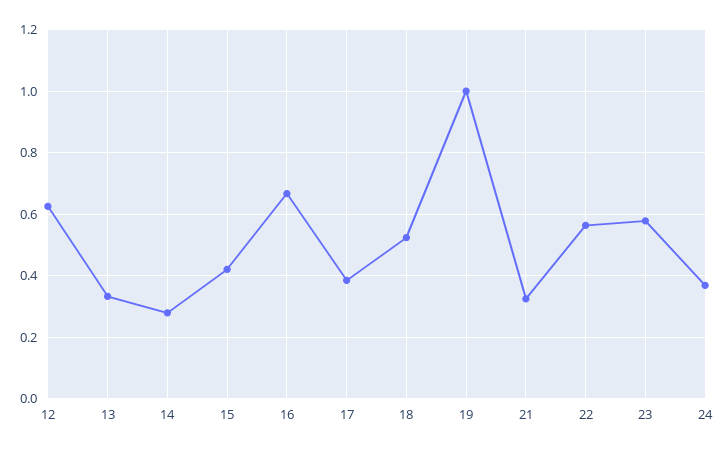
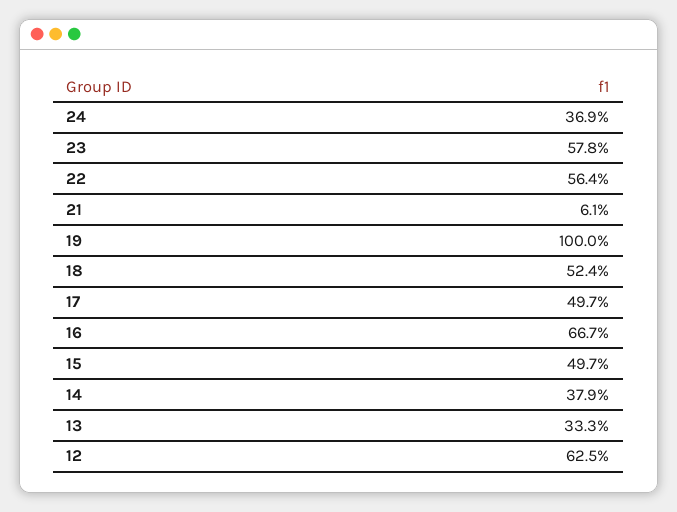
  {
    "12": 0.625,
    "13": 0.333,
-   "14": 0.28,
+   "14": 0.379,
-   "15": 0.42,
+   "15": 0.497,
    "16": 0.667,
-   "17": 0.38,
+   "17": 0.497,
    "18": 0.524,
    "19": 1,
-   "21": 0.32,
+   "21": 0.061,
    "22": 0.564,
    "23": 0.578,
    "24": 0.369
  }

